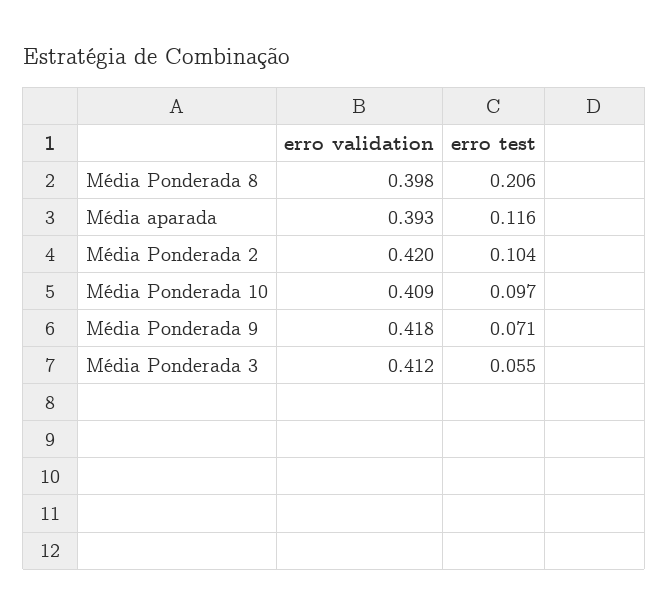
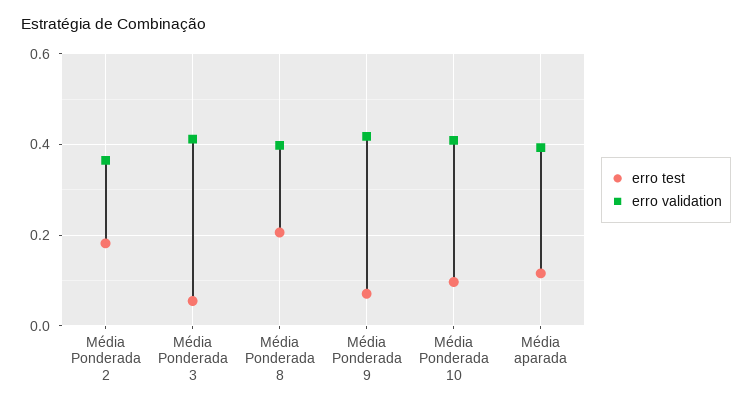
  {
    "erro validation": {
      "Média Ponderada 8": 0.398,
      "Média aparada": 0.393,
-     "Média Ponderada 2": 0.42,
+     "Média Ponderada 2": 0.36,
      "Média Ponderada 10": 0.409,
      "Média Ponderada 9": 0.418,
      "Média Ponderada 3": 0.412
    },
    "erro test": {
      "Média Ponderada 8": 0.206,
      "Média aparada": 0.116,
-     "Média Ponderada 2": 0.104,
+     "Média Ponderada 2": 0.18,
      "Média Ponderada 10": 0.097,
      "Média Ponderada 9": 0.071,
      "Média Ponderada 3": 0.055
    }
  }

